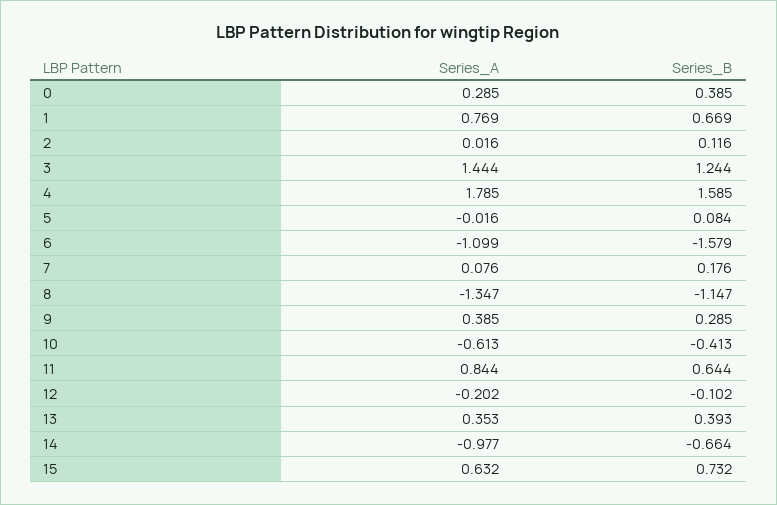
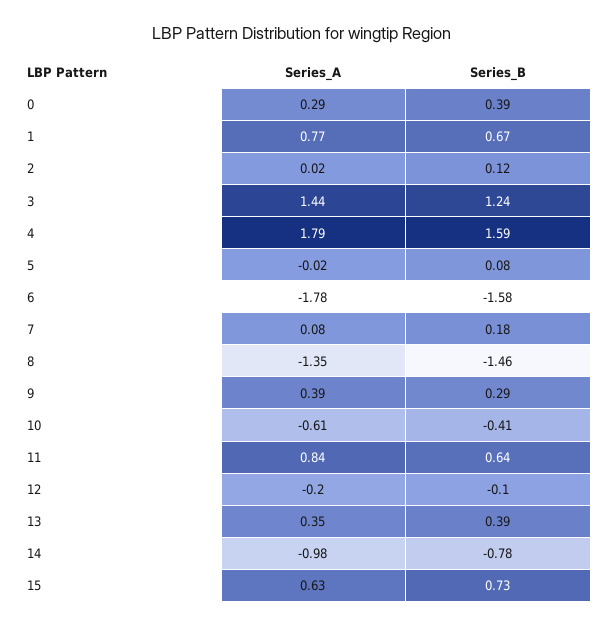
  {
    "Series_A": {
      "0": 0.285,
      "1": 0.769,
      "2": 0.016,
      "3": 1.444,
      "4": 1.785,
      "5": -0.016,
-     "6": -1.099,
+     "6": -1.78,
      "7": 0.076,
      "8": -1.347,
      "9": 0.385,
      "10": -0.613,
      "11": 0.844,
      "12": -0.202,
      "13": 0.353,
      "14": -0.977,
      "15": 0.632
    },
    "Series_B": {
      "0": 0.385,
      "1": 0.669,
      "2": 0.116,
      "3": 1.244,
      "4": 1.585,
      "5": 0.084,
      "6": -1.579,
      "7": 0.176,
-     "8": -1.147,
+     "8": -1.46,
      "9": 0.285,
      "10": -0.413,
      "11": 0.644,
      "12": -0.102,
      "13": 0.393,
-     "14": -0.664,
+     "14": -0.78,
      "15": 0.732
    }
  }

